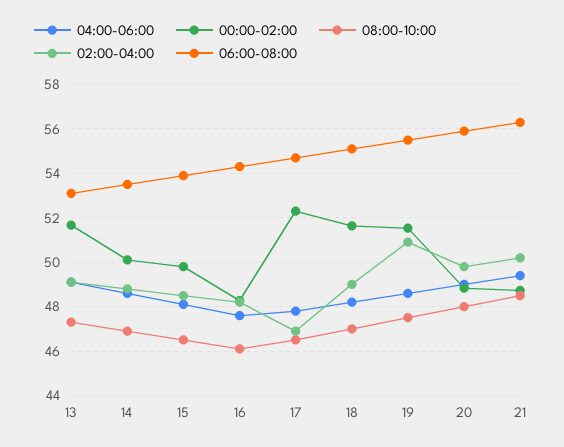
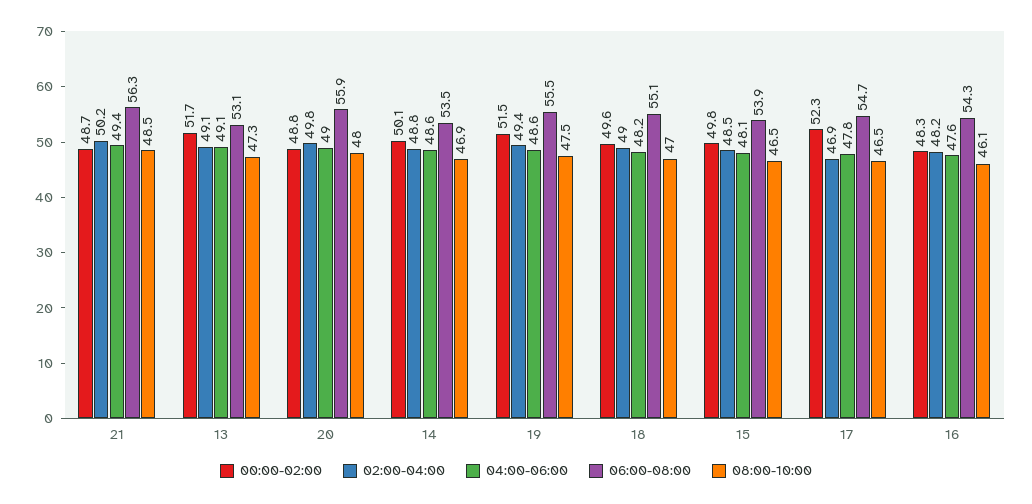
  {
    "04:00-06:00": {
      "13": 49.1,
      "14": 48.6,
      "15": 48.1,
      "16": 47.6,
      "17": 47.8,
      "18": 48.2,
      "19": 48.6,
      "20": 49,
      "21": 49.4
    },
    "00:00-02:00": {
      "13": 51.7,
      "14": 50.1,
      "15": 49.8,
      "16": 48.3,
      "17": 52.3,
-     "18": 51.5,
+     "18": 49.6,
      "19": 51.5,
      "20": 48.8,
      "21": 48.7
    },
    "08:00-10:00": {
      "13": 47.3,
      "14": 46.9,
      "15": 46.5,
      "16": 46.1,
      "17": 46.5,
      "18": 47,
      "19": 47.5,
      "20": 48,
      "21": 48.5
    },
    "02:00-04:00": {
      "13": 49.1,
      "14": 48.8,
      "15": 48.5,
      "16": 48.2,
      "17": 46.9,
      "18": 49,
-     "19": 51,
+     "19": 49.4,
      "20": 49.8,
      "21": 50.2
    },
    "06:00-08:00": {
      "13": 53.1,
      "14": 53.5,
      "15": 53.9,
      "16": 54.3,
      "17": 54.7,
      "18": 55.1,
      "19": 55.5,
      "20": 55.9,
      "21": 56.3
    }
  }

